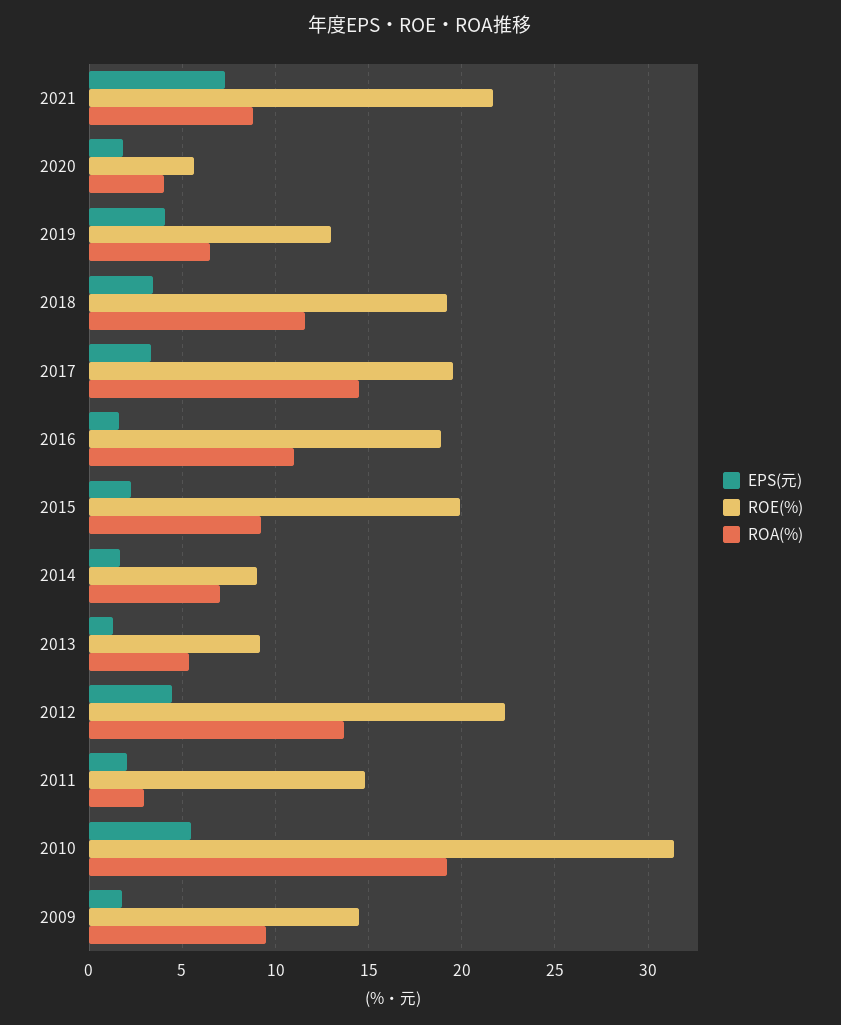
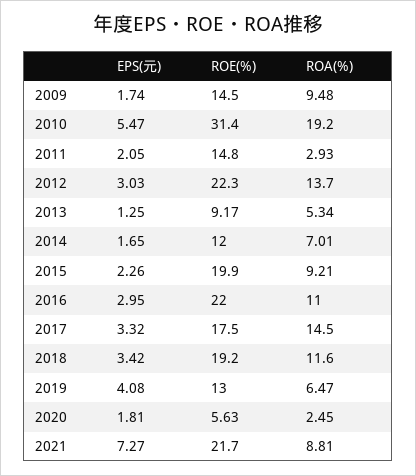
  {
    "EPS(元)": {
      "2021": 7.27,
      "2020": 1.81,
      "2019": 4.08,
      "2018": 3.42,
      "2017": 3.32,
-     "2016": 1.5,
+     "2016": 2.95,
      "2015": 2.26,
      "2014": 1.65,
      "2013": 1.25,
-     "2012": 4.5,
+     "2012": 3.03,
      "2011": 2.05,
      "2010": 5.47,
      "2009": 1.74
    },
    "ROE(%)": {
      "2021": 21.7,
      "2020": 5.63,
      "2019": 13,
      "2018": 19.2,
-     "2017": 19.5,
+     "2017": 17.5,
-     "2016": 19,
+     "2016": 22,
      "2015": 19.9,
-     "2014": 9,
+     "2014": 12,
      "2013": 9.17,
      "2012": 22.3,
      "2011": 14.8,
      "2010": 31.4,
      "2009": 14.5
    },
    "ROA(%)": {
      "2021": 8.81,
-     "2020": 4,
+     "2020": 2.45,
      "2019": 6.47,
      "2018": 11.6,
      "2017": 14.5,
      "2016": 11,
      "2015": 9.21,
      "2014": 7.01,
      "2013": 5.34,
      "2012": 13.7,
      "2011": 2.93,
      "2010": 19.2,
      "2009": 9.48
    }
  }

